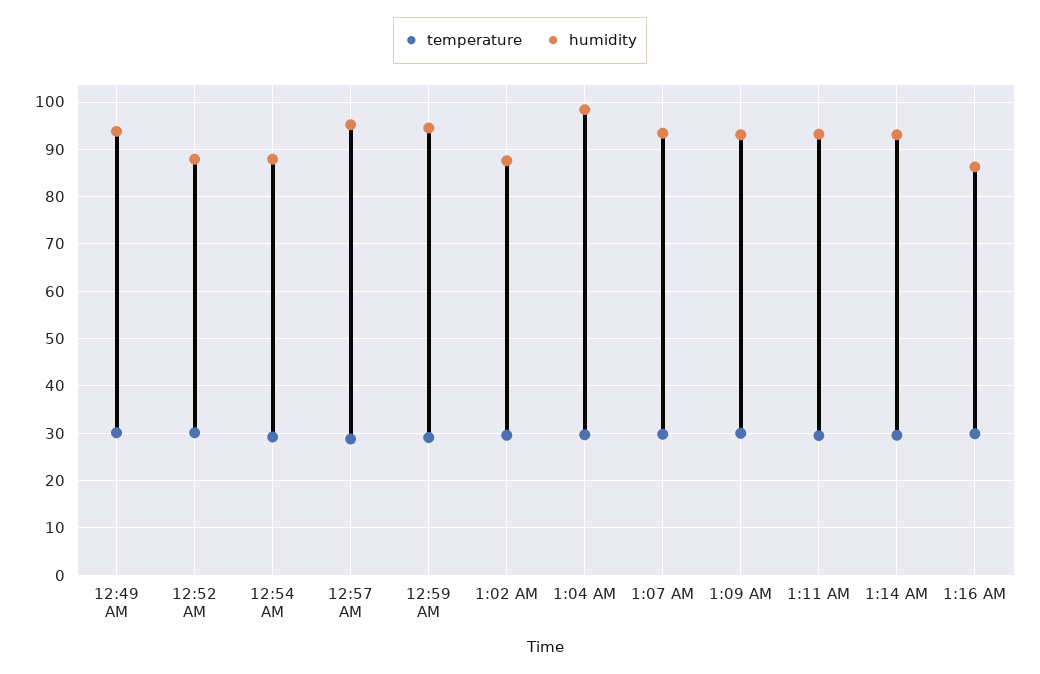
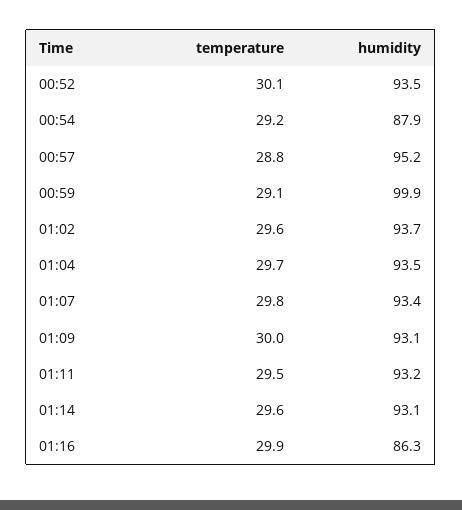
  {
    "temperature": {
-     "12:49 AM": 30,
      "12:52 AM": 30.1,
      "12:54 AM": 29.2,
      "12:57 AM": 28.8,
      "12:59 AM": 29.1,
      "1:02 AM": 29.6,
      "1:04 AM": 29.7,
      "1:07 AM": 29.8,
      "1:09 AM": 30,
      "1:11 AM": 29.5,
      "1:14 AM": 29.6,
      "1:16 AM": 29.9
    },
    "humidity": {
-     "12:49 AM": 94,
-     "12:52 AM": 88,
+     "12:52 AM": 93.5,
      "12:54 AM": 87.9,
      "12:57 AM": 95.2,
-     "12:59 AM": 94,
+     "12:59 AM": 99.9,
-     "1:02 AM": 88,
+     "1:02 AM": 93.7,
-     "1:04 AM": 98,
+     "1:04 AM": 93.5,
      "1:07 AM": 93.4,
      "1:09 AM": 93.1,
      "1:11 AM": 93.2,
      "1:14 AM": 93.1,
      "1:16 AM": 86.3
    }
  }

